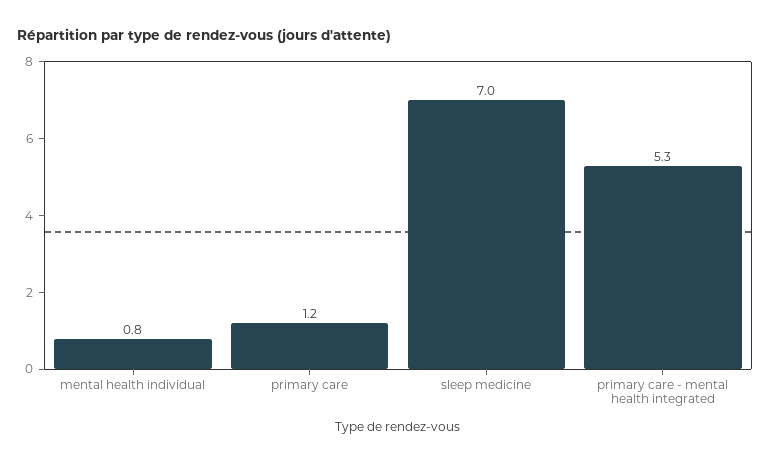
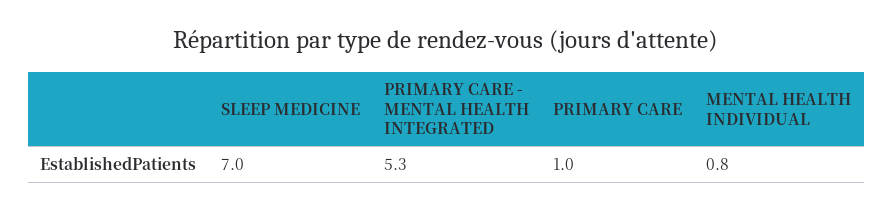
  {
    "mental health individual": 0.8,
-   "primary care": 1.2,
+   "primary care": 1,
    "sleep medicine": 7,
    "primary care - mental health integrated": 5.3
  }

